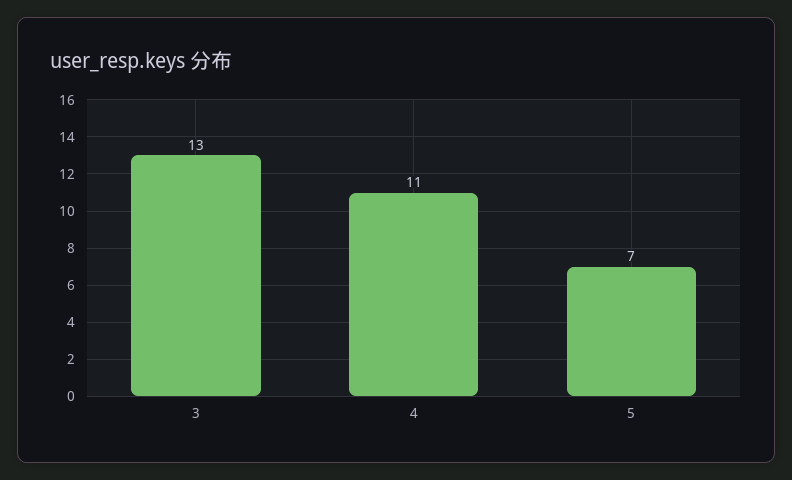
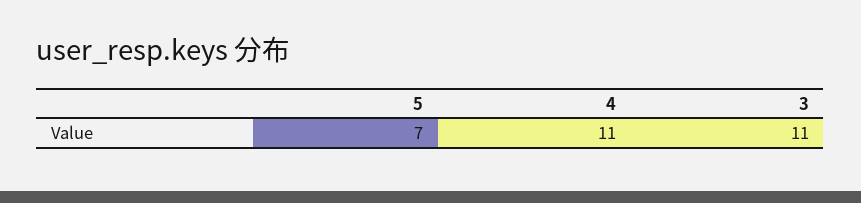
  {
-   "3": 13,
+   "3": 11,
    "4": 11,
    "5": 7
  }

